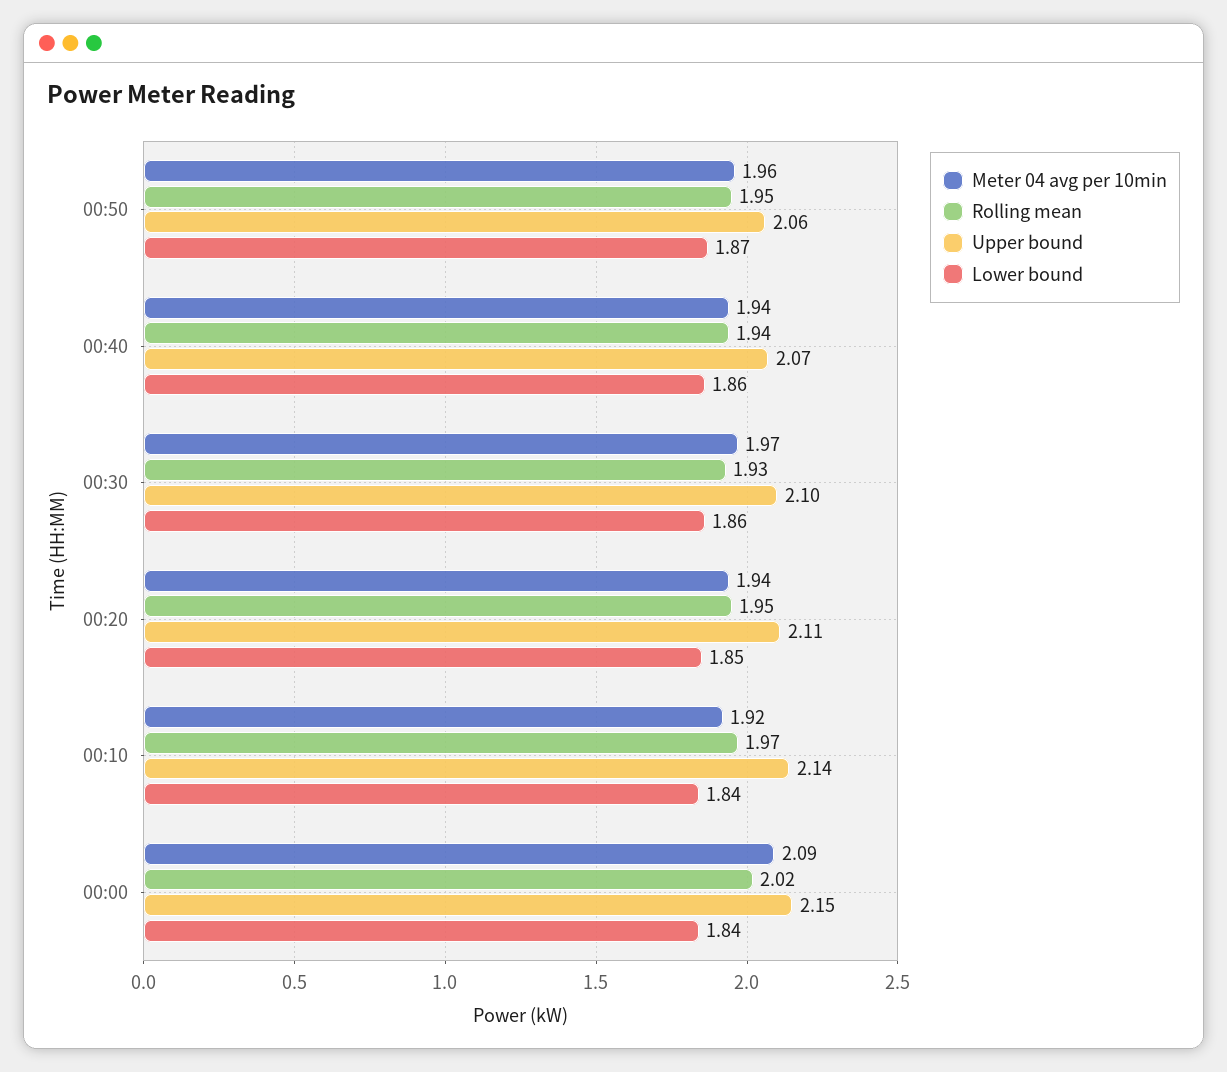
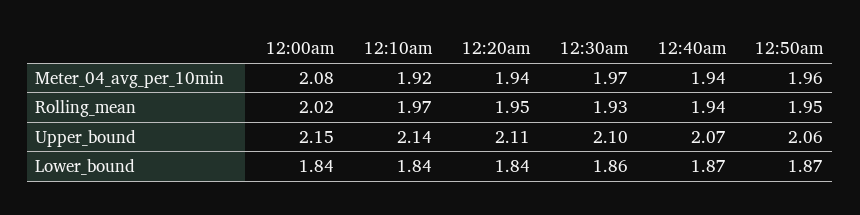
  {
    "Meter 04 avg per 10min": {
      "00:50": 1.96,
      "00:40": 1.94,
      "00:30": 1.97,
      "00:20": 1.94,
      "00:10": 1.92,
-     "00:00": 2.09
+     "00:00": 2.08
    },
    "Rolling mean": {
      "00:50": 1.95,
      "00:40": 1.94,
      "00:30": 1.93,
      "00:20": 1.95,
      "00:10": 1.97,
      "00:00": 2.02
    },
    "Upper bound": {
      "00:50": 2.06,
      "00:40": 2.07,
      "00:30": 2.1,
      "00:20": 2.11,
      "00:10": 2.14,
      "00:00": 2.15
    },
    "Lower bound": {
      "00:50": 1.87,
-     "00:40": 1.86,
+     "00:40": 1.87,
      "00:30": 1.86,
-     "00:20": 1.85,
+     "00:20": 1.84,
      "00:10": 1.84,
      "00:00": 1.84
    }
  }

